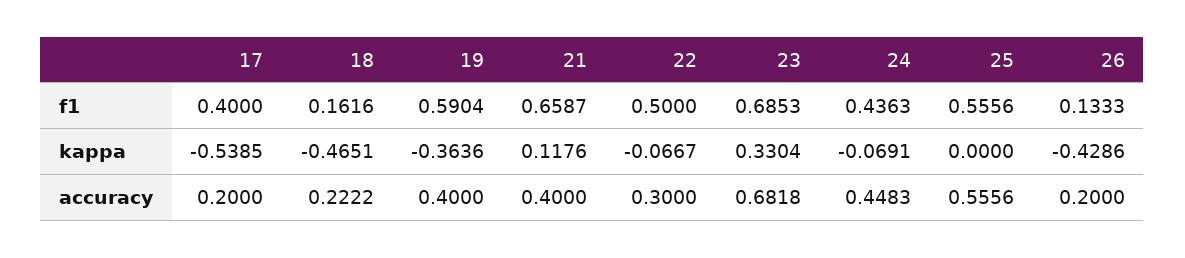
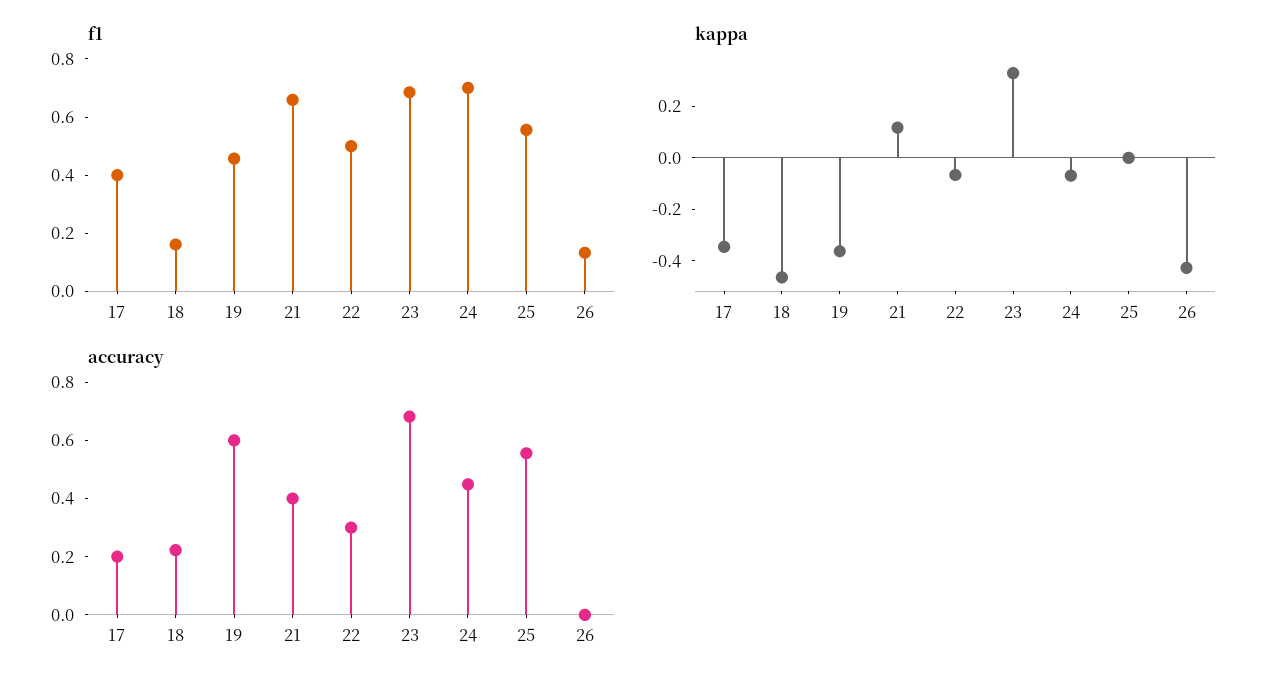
  {
    "f1": {
      "17": 0.4,
      "18": 0.1616,
-     "19": 0.5904,
+     "19": 0.45,
      "21": 0.6587,
      "22": 0.5,
      "23": 0.6853,
-     "24": 0.4363,
+     "24": 0.7,
      "25": 0.5556,
      "26": 0.1333
    },
    "kappa": {
-     "17": -0.5385,
+     "17": -0.35,
      "18": -0.4651,
      "19": -0.3636,
      "21": 0.1176,
      "22": -0.0667,
      "23": 0.3304,
      "24": -0.0691,
      "25": 0,
      "26": -0.4286
    },
    "accuracy": {
      "17": 0.2,
      "18": 0.2222,
-     "19": 0.4,
+     "19": 0.6,
      "21": 0.4,
      "22": 0.3,
      "23": 0.6818,
      "24": 0.4483,
      "25": 0.5556,
-     "26": 0.2
+     "26": 0
    }
  }

